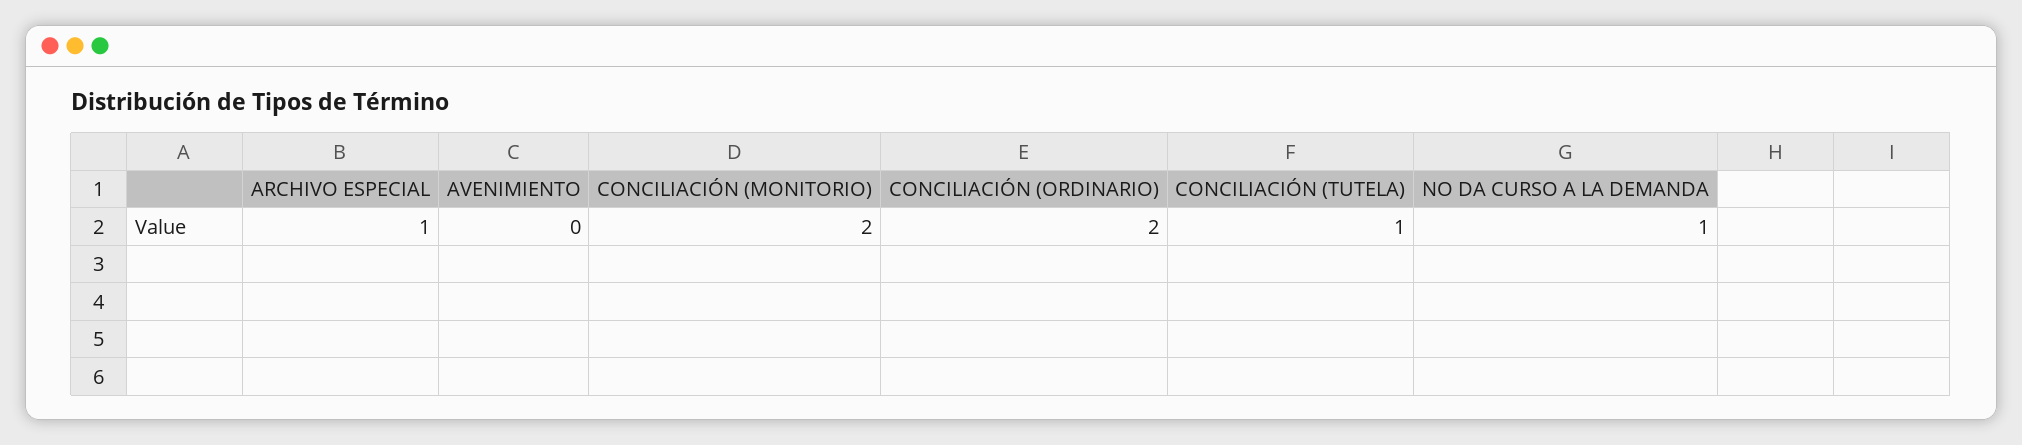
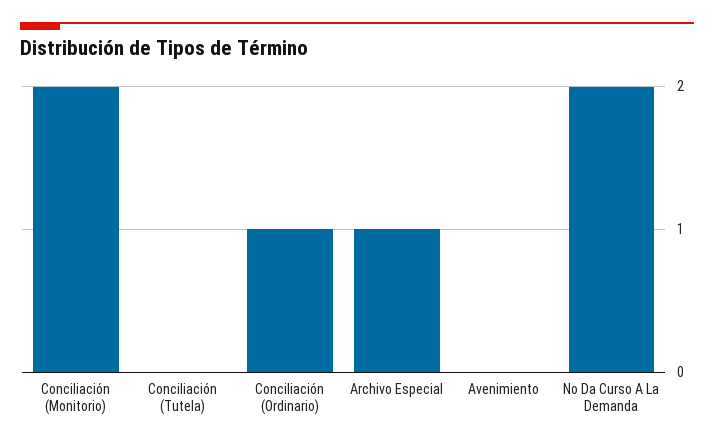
  {
    "ARCHIVO ESPECIAL": 1,
    "AVENIMIENTO": 0,
    "CONCILIACIÓN (MONITORIO)": 2,
-   "CONCILIACIÓN (ORDINARIO)": 2,
+   "CONCILIACIÓN (ORDINARIO)": 1,
-   "CONCILIACIÓN (TUTELA)": 1,
+   "CONCILIACIÓN (TUTELA)": 0,
-   "NO DA CURSO A LA DEMANDA": 1
+   "NO DA CURSO A LA DEMANDA": 2
  }

